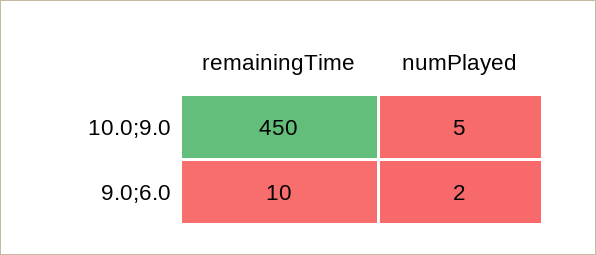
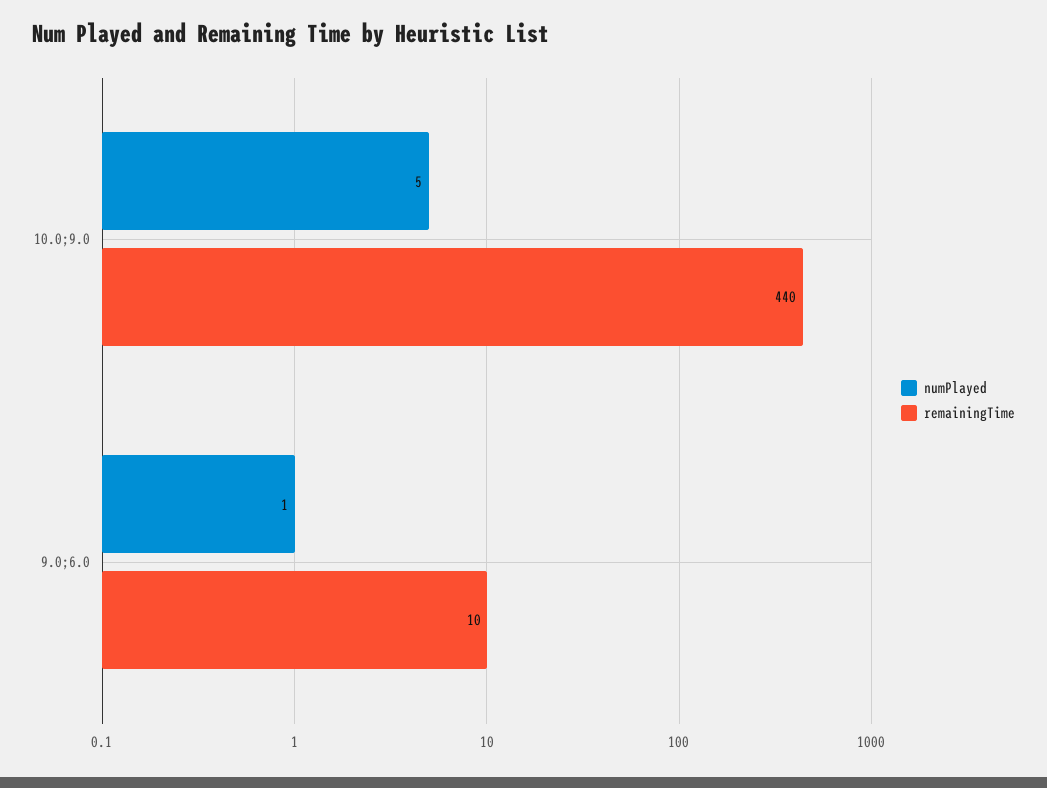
  {
    "remainingTime": {
-     "10.0;9.0": 450,
+     "10.0;9.0": 440,
      "9.0;6.0": 10
    },
    "numPlayed": {
      "10.0;9.0": 5,
-     "9.0;6.0": 2
+     "9.0;6.0": 1
    }
  }

